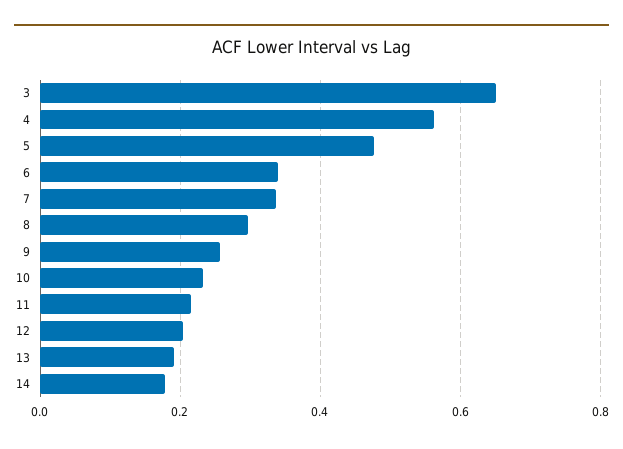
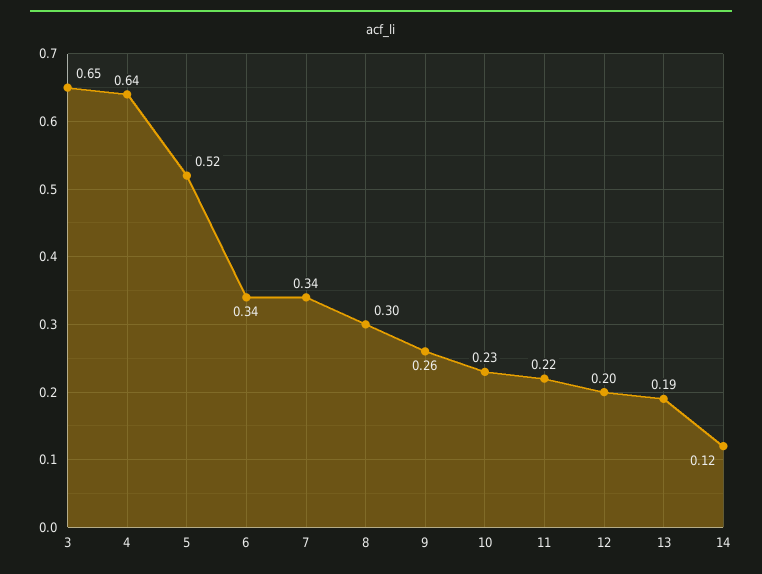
  {
    "3": 0.65,
-   "4": 0.56,
+   "4": 0.64,
-   "5": 0.48,
+   "5": 0.52,
    "6": 0.34,
    "7": 0.34,
    "8": 0.3,
    "9": 0.26,
    "10": 0.23,
    "11": 0.22,
    "12": 0.2,
    "13": 0.19,
-   "14": 0.18
+   "14": 0.12
  }

